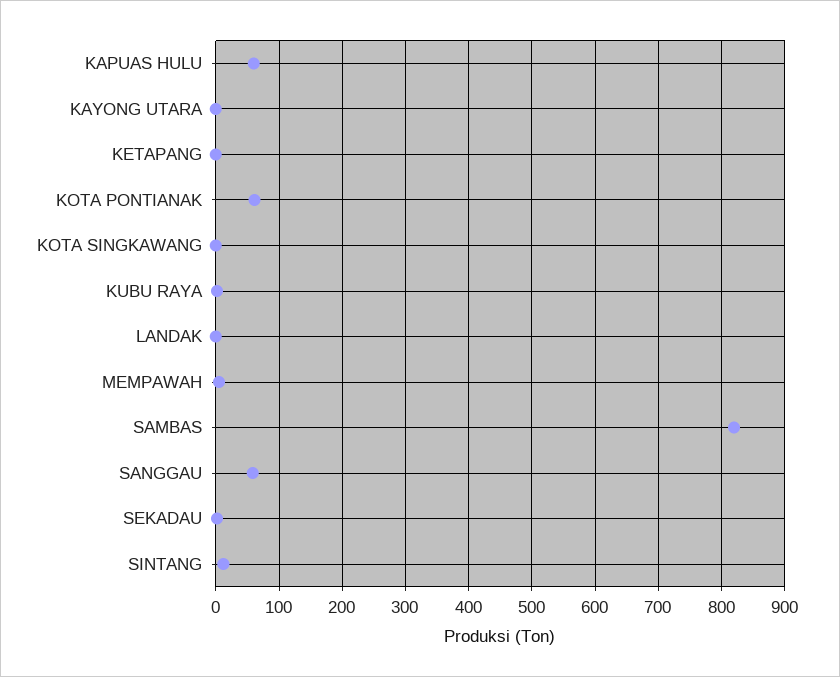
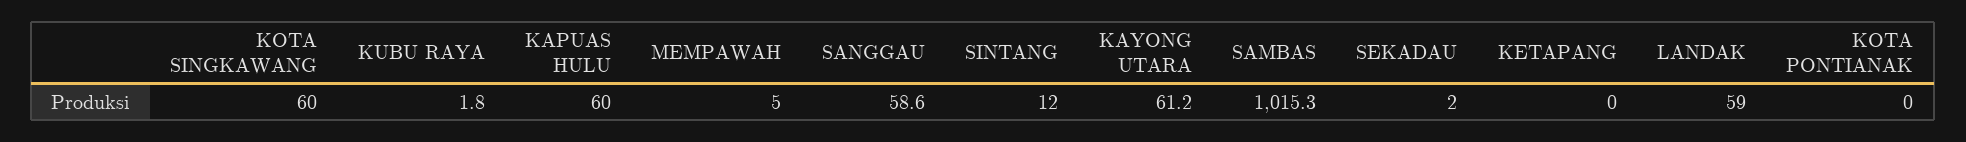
  {
    "KAPUAS HULU": 60,
-   "KAYONG UTARA": 0,
+   "KAYONG UTARA": 61.2,
    "KETAPANG": 0,
-   "KOTA PONTIANAK": 60,
+   "KOTA PONTIANAK": 0,
-   "KOTA SINGKAWANG": 0,
+   "KOTA SINGKAWANG": 60,
    "KUBU RAYA": 1.8,
-   "LANDAK": 0,
+   "LANDAK": 59,
    "MEMPAWAH": 5,
-   "SAMBAS": 820,
+   "SAMBAS": 1015.3,
    "SANGGAU": 58.6,
    "SEKADAU": 2,
    "SINTANG": 12
  }

